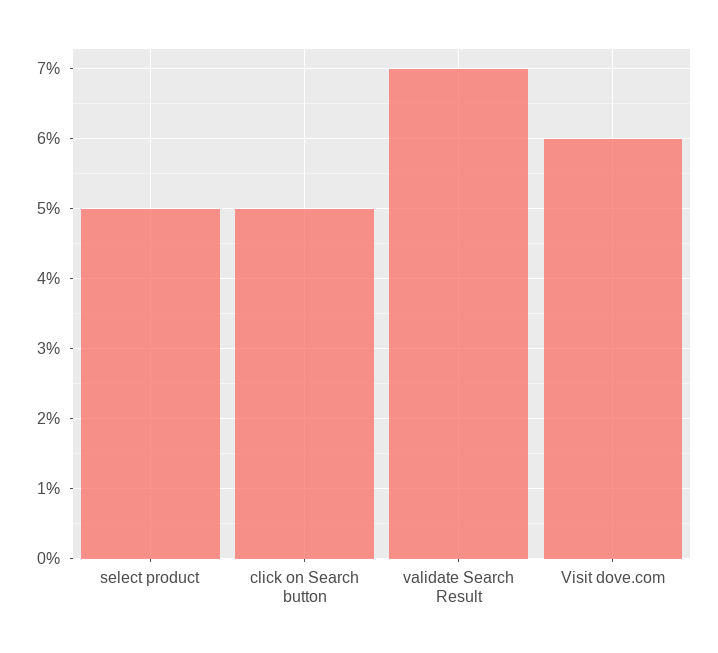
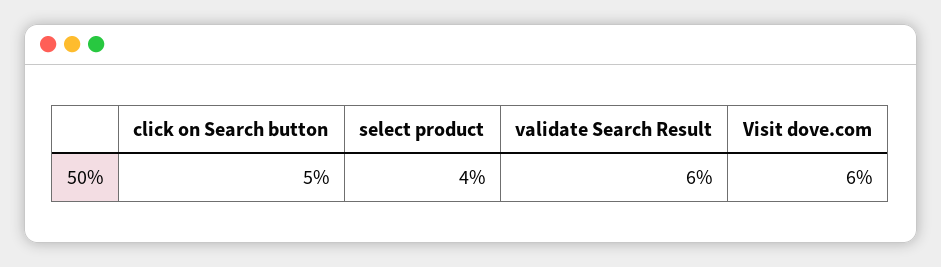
  {
-   "select product": 5,
+   "select product": 4,
    "click on Search button": 5,
-   "validate Search Result": 7,
+   "validate Search Result": 6,
    "Visit dove.com": 6
  }

